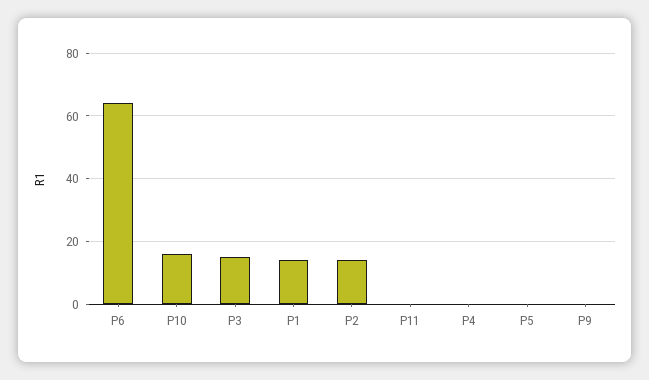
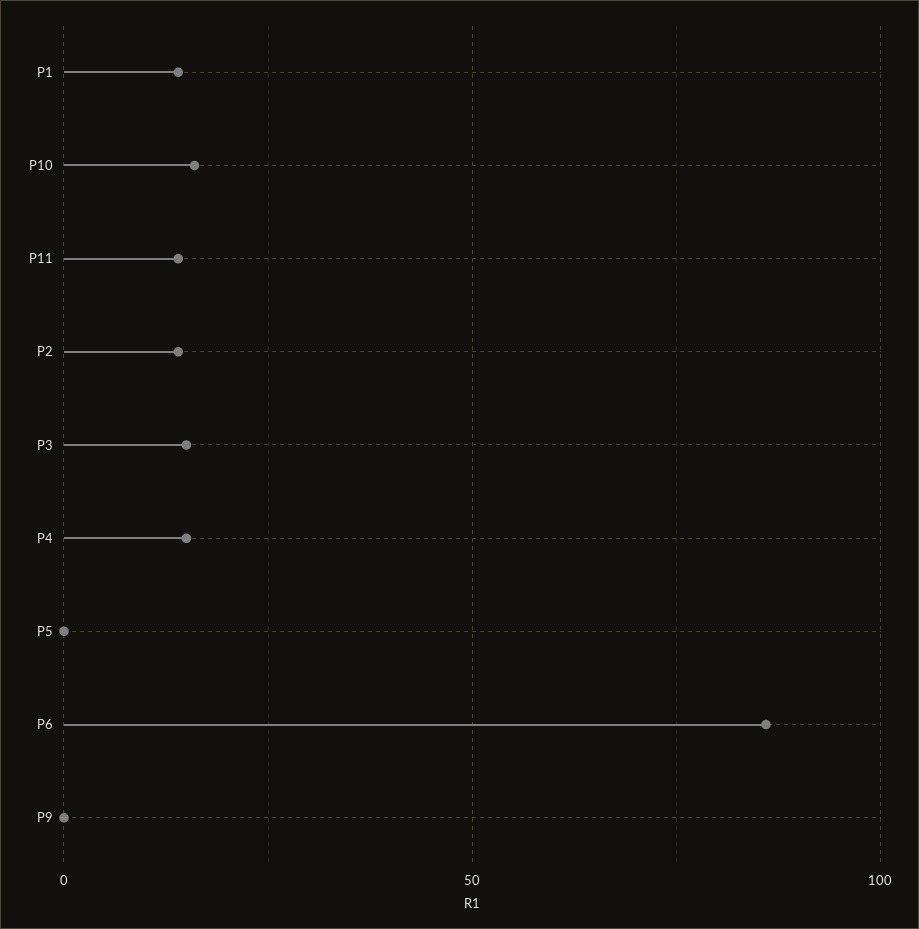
  {
-   "P6": 65,
+   "P6": 85,
    "P10": 15,
    "P3": 15,
    "P1": 15,
    "P2": 15,
-   "P11": 0,
+   "P11": 15,
-   "P4": 0,
+   "P4": 15,
    "P5": 0,
    "P9": 0
  }

